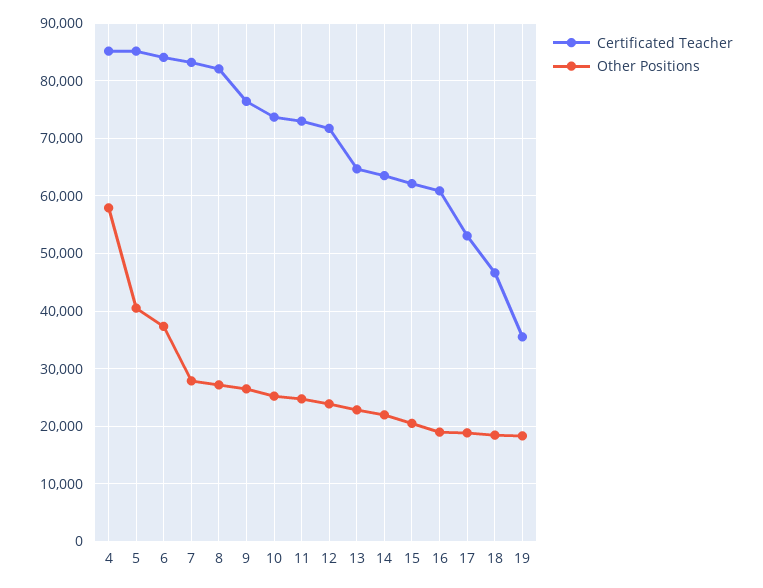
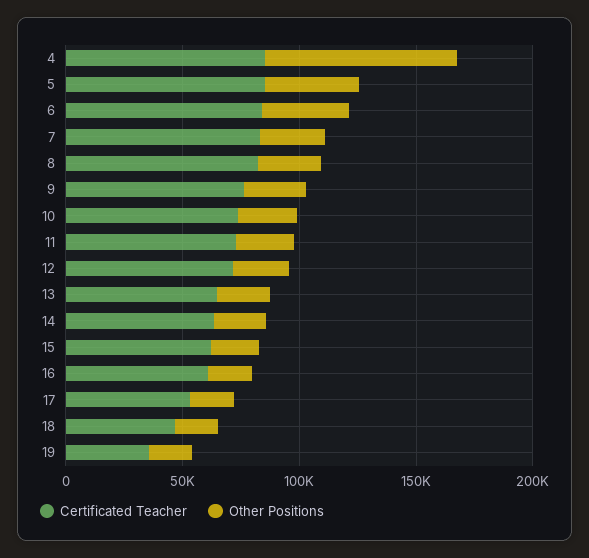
  {
    "Certificated Teacher": {
      "4": 86000,
      "5": 86000,
      "6": 84000,
      "7": 84000,
      "8": 82000,
      "9": 76000,
      "10": 74000,
      "11": 72000,
      "12": 72000,
      "13": 64000,
      "14": 64000,
      "15": 62000,
      "16": 60000,
      "17": 54000,
      "18": 46000,
      "19": 36000
    },
    "Other Positions": {
-     "4": 58000,
+     "4": 80000,
      "5": 40000,
      "6": 38000,
      "7": 28000,
      "8": 28000,
      "9": 26000,
      "10": 26000,
      "11": 24000,
      "12": 24000,
      "13": 22000,
      "14": 22000,
      "15": 20000,
      "16": 18000,
      "17": 18000,
      "18": 18000,
      "19": 18000
    }
  }

